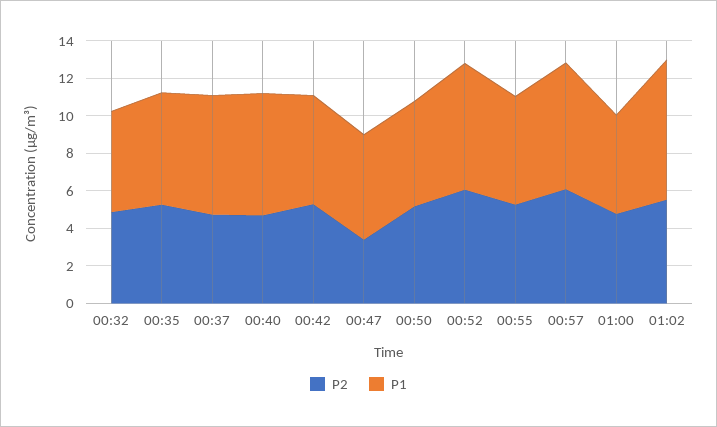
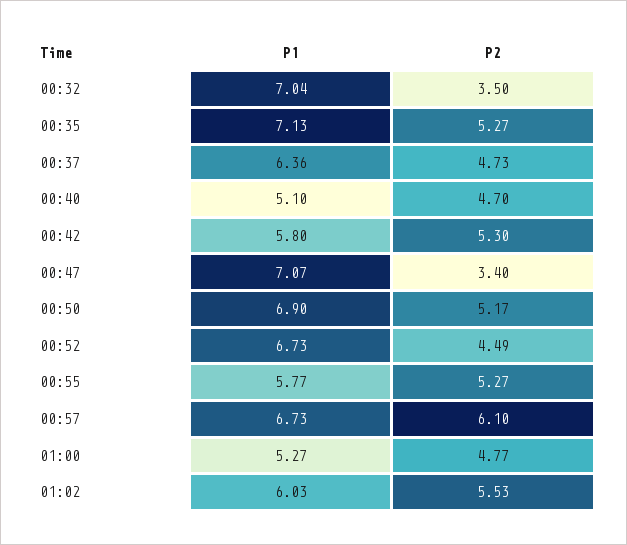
  {
    "P2": {
-     "00:32": 5,
+     "00:32": 3.5,
      "00:35": 5.27,
      "00:37": 4.73,
      "00:40": 4.7,
      "00:42": 5.3,
      "00:47": 3.4,
      "00:50": 5.17,
-     "00:52": 6,
+     "00:52": 4.49,
      "00:55": 5.27,
      "00:57": 6.1,
      "01:00": 4.77,
      "01:02": 5.53
    },
    "P1": {
-     "00:32": 5.5,
+     "00:32": 7.04,
-     "00:35": 6,
+     "00:35": 7.13,
      "00:37": 6.36,
-     "00:40": 6.5,
+     "00:40": 5.1,
      "00:42": 5.8,
-     "00:47": 5.5,
+     "00:47": 7.07,
-     "00:50": 5.5,
+     "00:50": 6.9,
      "00:52": 6.73,
      "00:55": 5.77,
      "00:57": 6.73,
      "01:00": 5.27,
-     "01:02": 7.5
+     "01:02": 6.03
    }
  }

